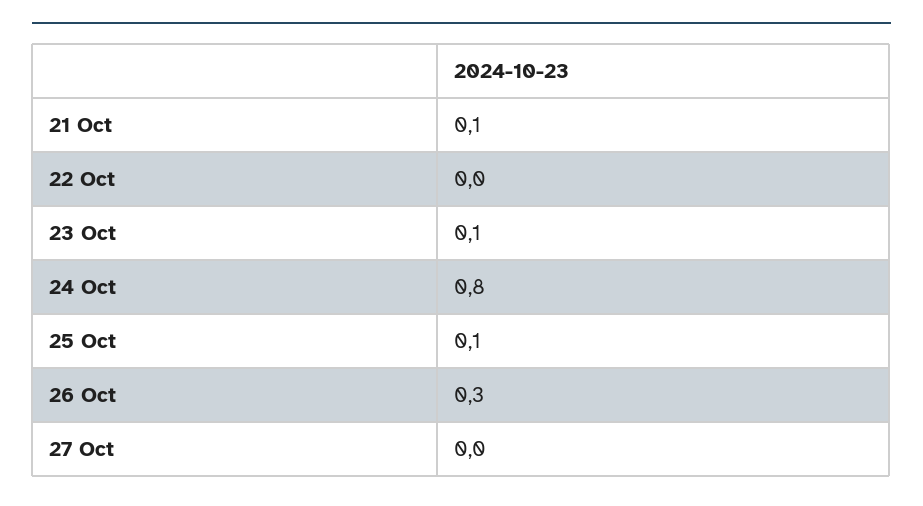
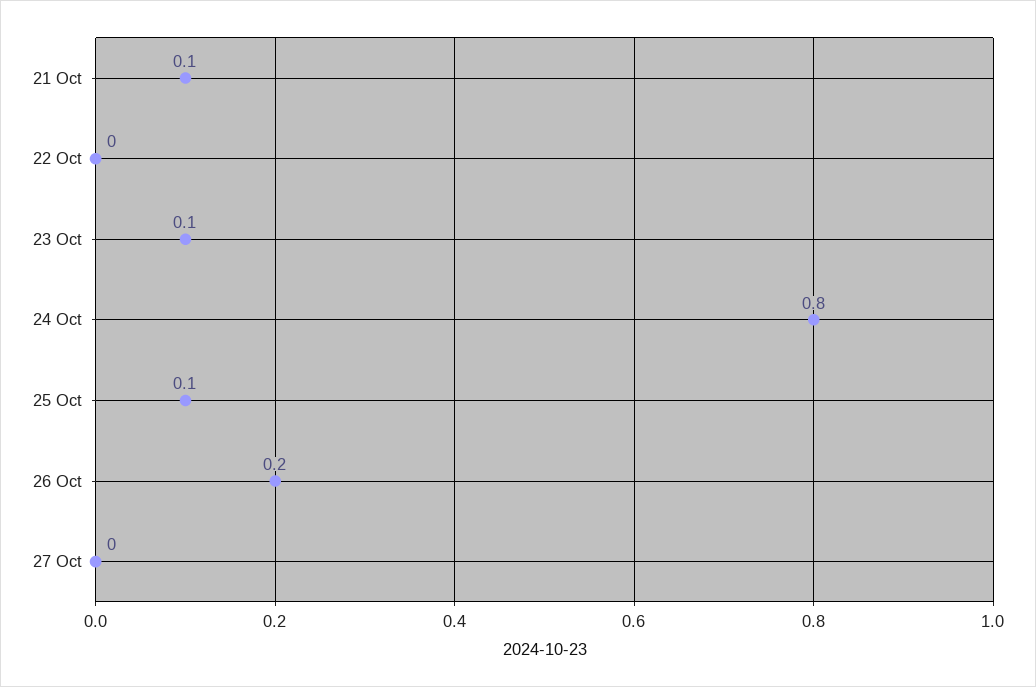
  {
    "21 Oct": 0.1,
    "22 Oct": 0,
    "23 Oct": 0.1,
    "24 Oct": 0.8,
    "25 Oct": 0.1,
-   "26 Oct": 0.3,
+   "26 Oct": 0.2,
    "27 Oct": 0
  }

